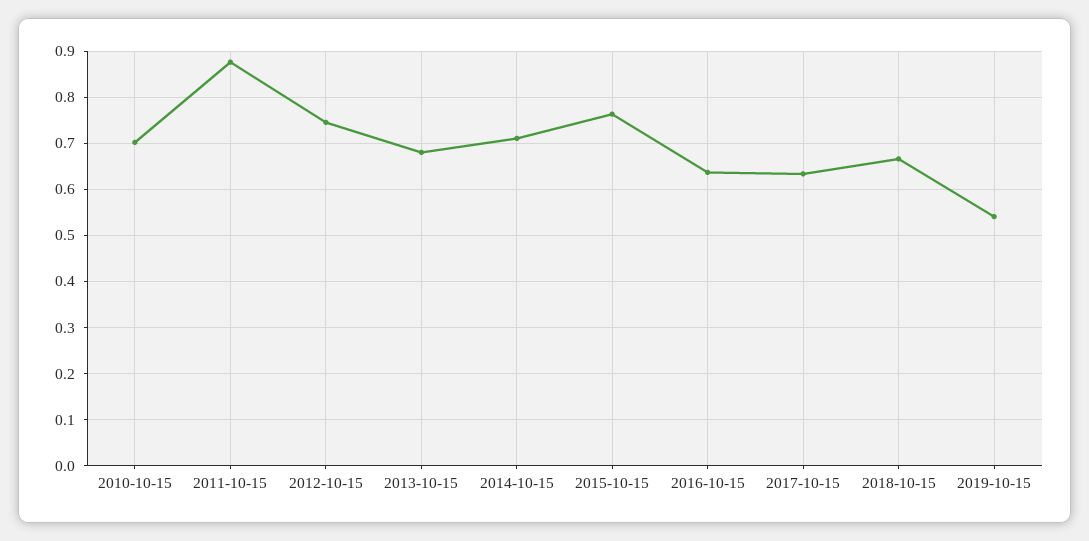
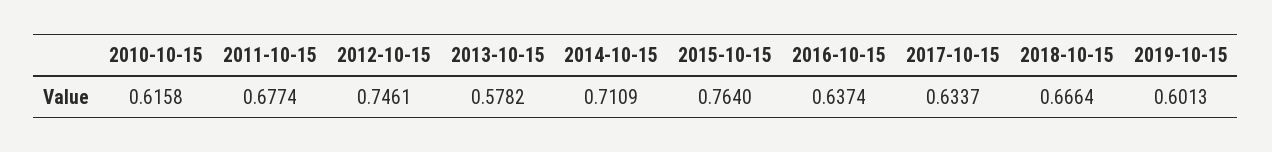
  {
-   "2010-10-15": 0.7,
+   "2010-10-15": 0.6158,
-   "2011-10-15": 0.88,
+   "2011-10-15": 0.6774,
    "2012-10-15": 0.7461,
-   "2013-10-15": 0.68,
+   "2013-10-15": 0.5782,
    "2014-10-15": 0.7109,
    "2015-10-15": 0.764,
    "2016-10-15": 0.6374,
    "2017-10-15": 0.6337,
    "2018-10-15": 0.6664,
-   "2019-10-15": 0.54
+   "2019-10-15": 0.6013
  }

